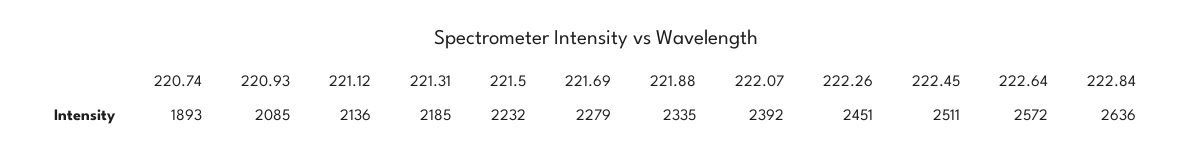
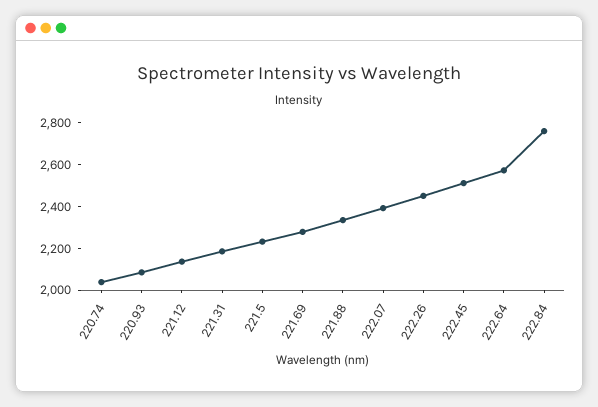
  {
-   "220.74": 1893,
+   "220.74": 2050,
    "220.93": 2085,
    "221.12": 2136,
    "221.31": 2185,
    "221.5": 2232,
    "221.69": 2279,
    "221.88": 2335,
    "222.07": 2392,
    "222.26": 2451,
    "222.45": 2511,
    "222.64": 2572,
-   "222.84": 2636
+   "222.84": 2750
  }

